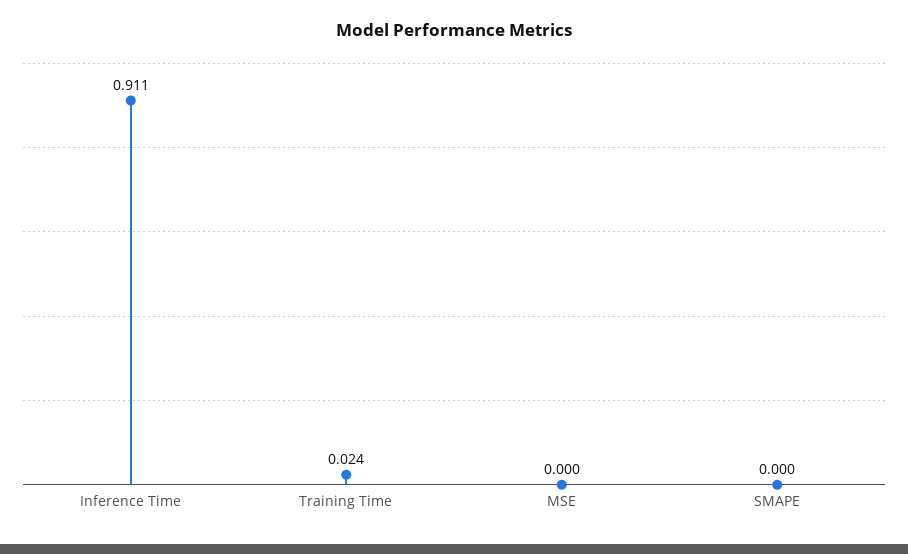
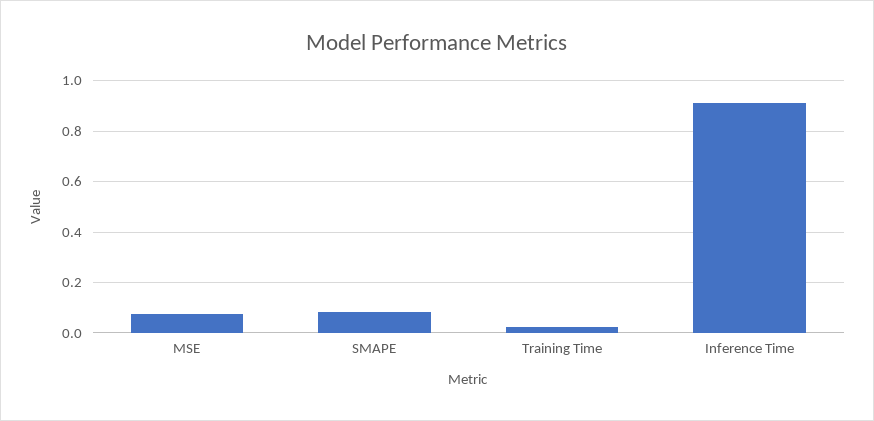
  {
    "Inference Time": 0.911,
    "Training Time": 0.024,
-   "MSE": 0,
+   "MSE": 0.075,
-   "SMAPE": 0
+   "SMAPE": 0.075
  }

